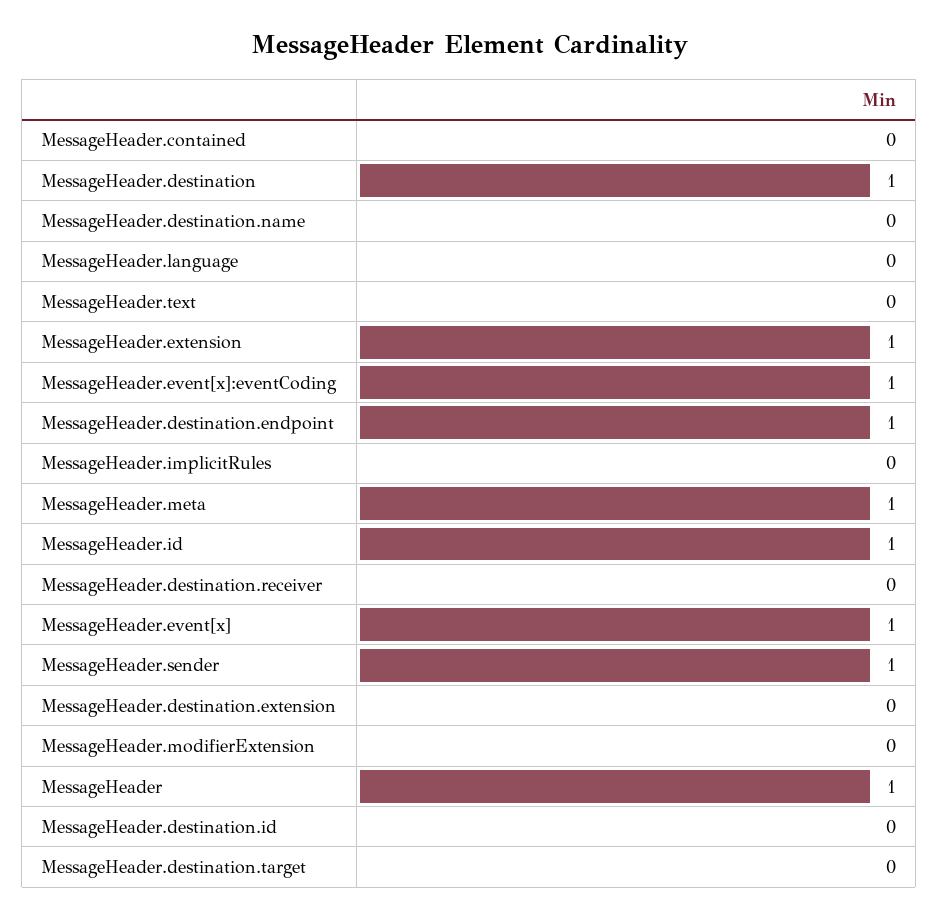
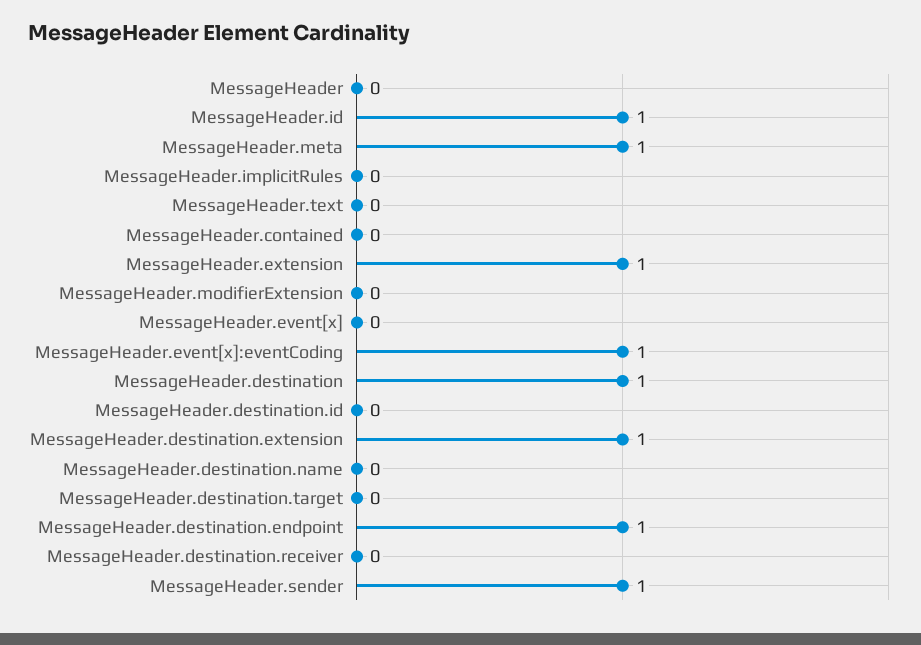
  {
    "MessageHeader.contained": 0,
    "MessageHeader.destination": 1,
    "MessageHeader.destination.name": 0,
-   "MessageHeader.language": 0,
    "MessageHeader.text": 0,
    "MessageHeader.extension": 1,
    "MessageHeader.event[x]:eventCoding": 1,
    "MessageHeader.destination.endpoint": 1,
    "MessageHeader.implicitRules": 0,
    "MessageHeader.meta": 1,
    "MessageHeader.id": 1,
    "MessageHeader.destination.receiver": 0,
-   "MessageHeader.event[x]": 1,
+   "MessageHeader.event[x]": 0,
    "MessageHeader.sender": 1,
-   "MessageHeader.destination.extension": 0,
+   "MessageHeader.destination.extension": 1,
    "MessageHeader.modifierExtension": 0,
-   "MessageHeader": 1,
+   "MessageHeader": 0,
    "MessageHeader.destination.id": 0,
    "MessageHeader.destination.target": 0
  }

